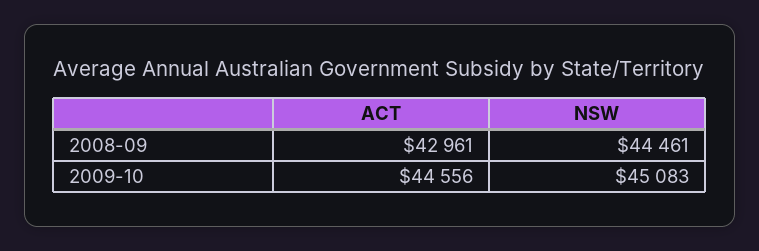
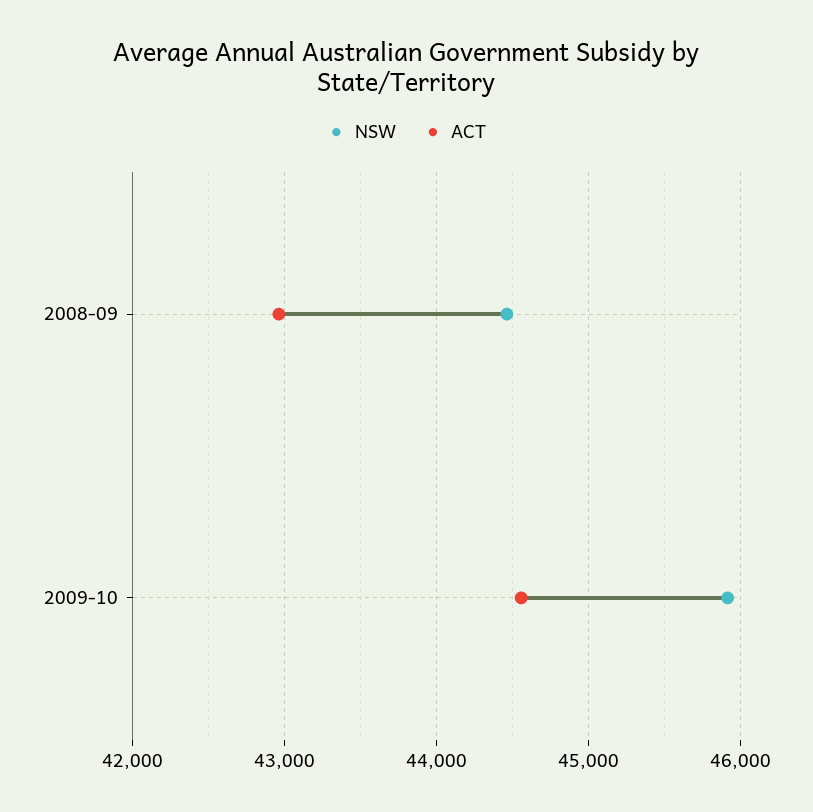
  {
    "ACT": {
      "2008-09": 42961,
      "2009-10": 44556
    },
    "NSW": {
      "2008-09": 44461,
-     "2009-10": 45083
+     "2009-10": 45900
    }
  }

